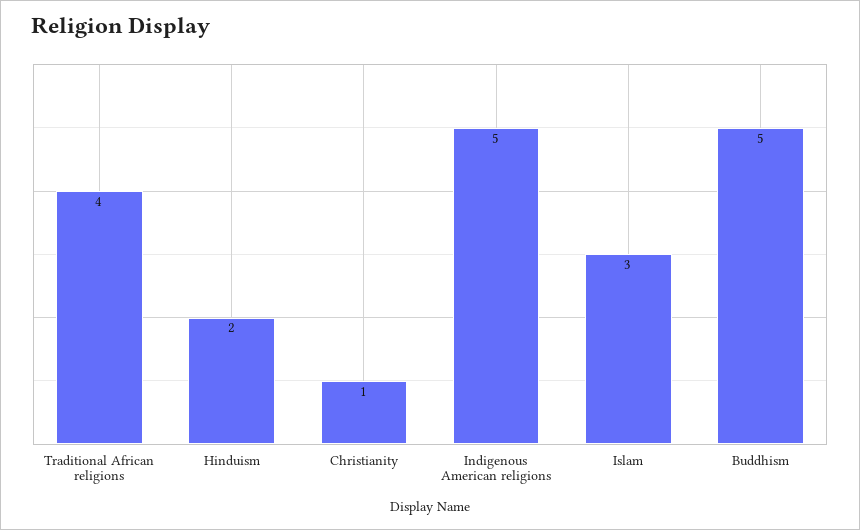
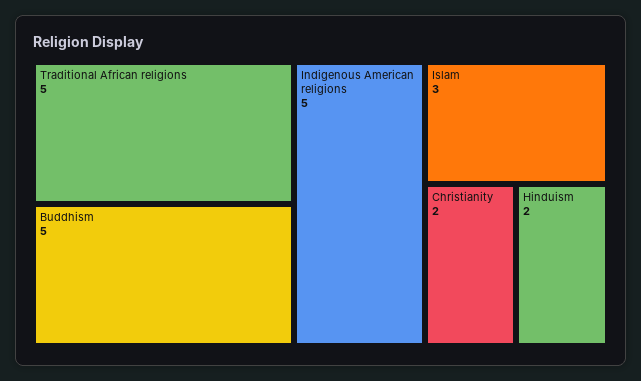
  {
-   "Traditional African religions": 4,
+   "Traditional African religions": 5,
    "Hinduism": 2,
-   "Christianity": 1,
+   "Christianity": 2,
    "Indigenous American religions": 5,
    "Islam": 3,
    "Buddhism": 5
  }

